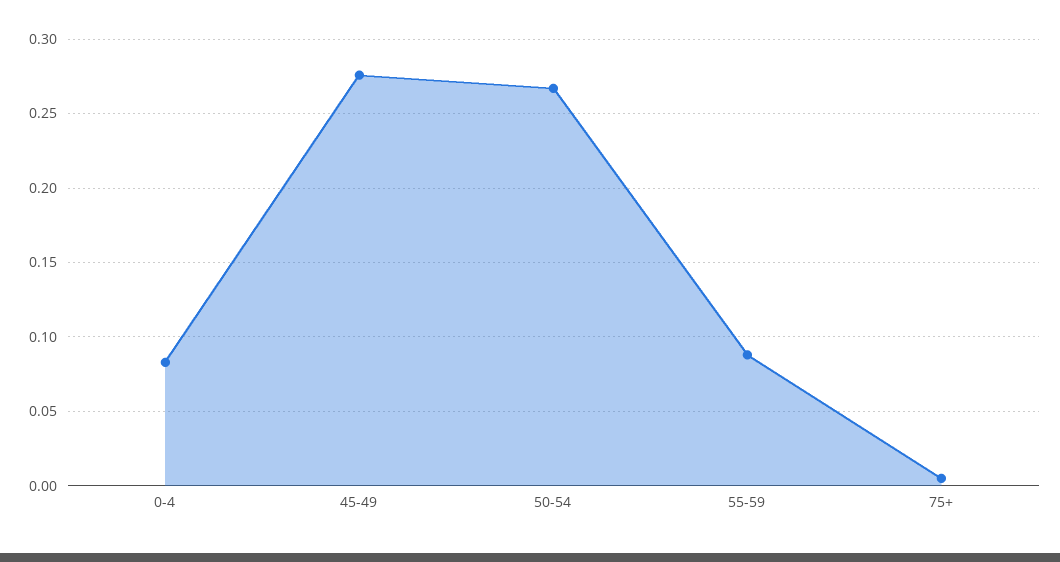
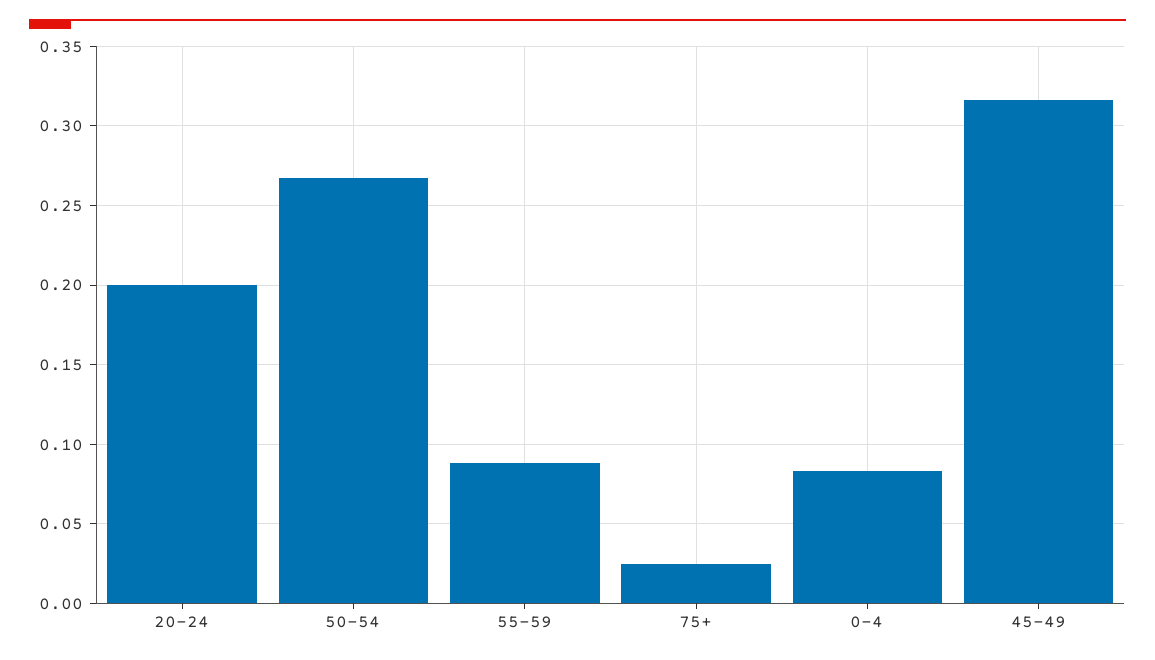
  {
    "0-4": 0.085,
-   "45-49": 0.275,
+   "45-49": 0.315,
    "50-54": 0.265,
    "55-59": 0.09,
-   "75+": 0.005
+   "75+": 0.025,
+   "20-24": 0.2
  }

